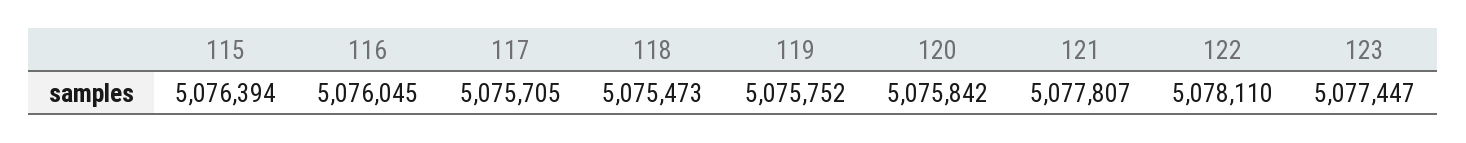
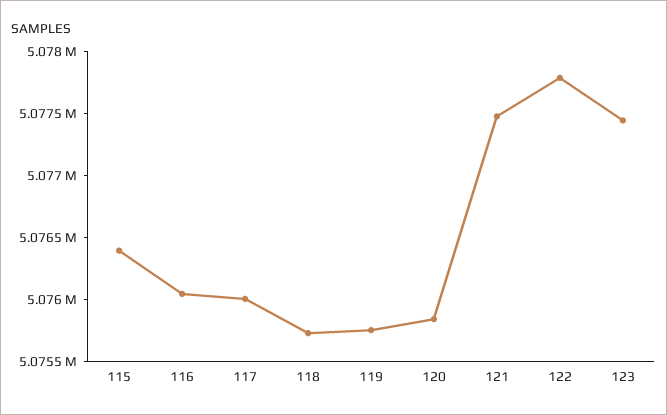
  {
    "115": 5076394,
    "116": 5076045,
-   "117": 5075705,
+   "117": 5076000,
-   "118": 5075473,
+   "118": 5075700,
    "119": 5075752,
    "120": 5075842,
-   "121": 5077807,
+   "121": 5077500,
-   "122": 5078110,
+   "122": 5077800,
    "123": 5077447
  }

